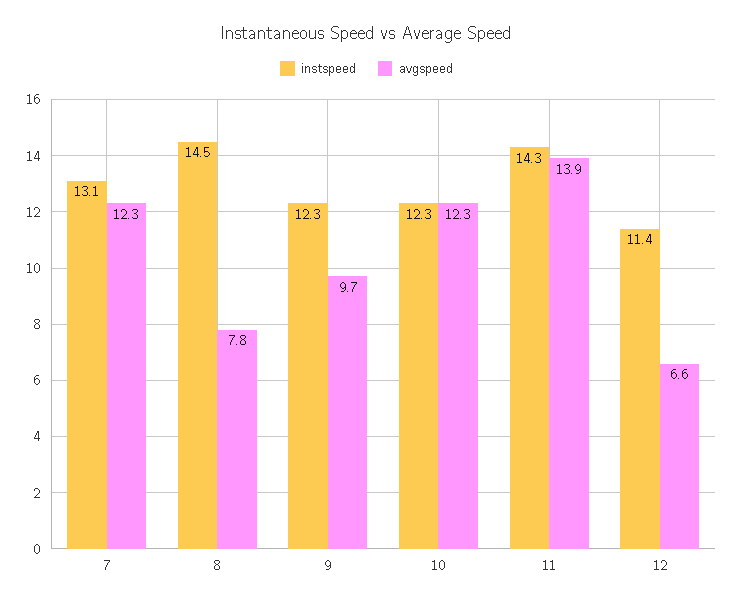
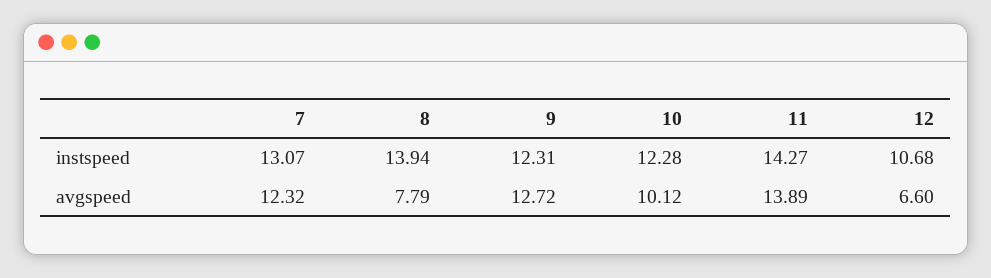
  {
    "instspeed": {
      "7": 13.07,
-     "8": 14.5,
+     "8": 13.94,
      "9": 12.31,
      "10": 12.28,
      "11": 14.27,
-     "12": 11.4
+     "12": 10.68
    },
    "avgspeed": {
      "7": 12.32,
      "8": 7.79,
-     "9": 9.7,
+     "9": 12.72,
-     "10": 12.3,
+     "10": 10.12,
      "11": 13.89,
      "12": 6.6
    }
  }

